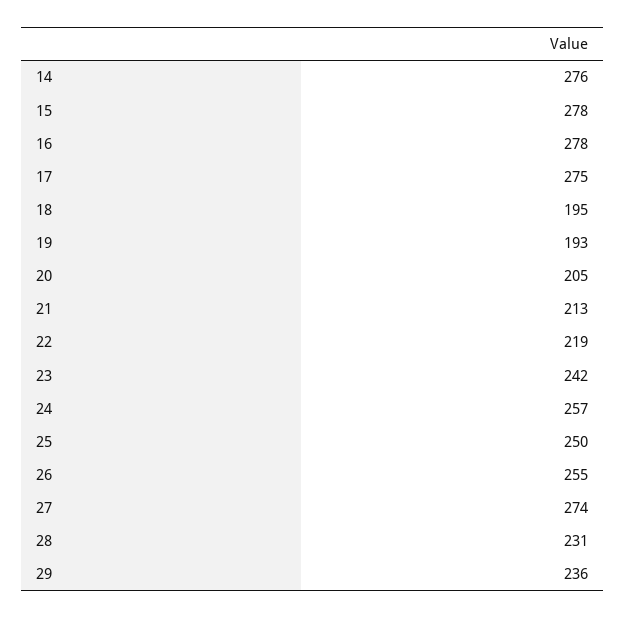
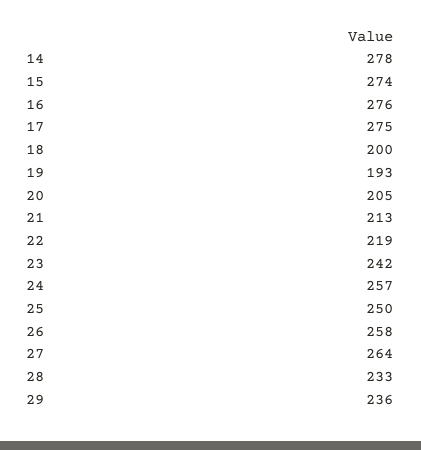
  {
-   "14": 276,
+   "14": 278,
-   "15": 278,
+   "15": 274,
-   "16": 278,
+   "16": 276,
    "17": 275,
-   "18": 195,
+   "18": 200,
    "19": 193,
    "20": 205,
    "21": 213,
    "22": 219,
    "23": 242,
    "24": 257,
    "25": 250,
-   "26": 255,
+   "26": 258,
-   "27": 274,
+   "27": 264,
-   "28": 231,
+   "28": 233,
    "29": 236
  }

